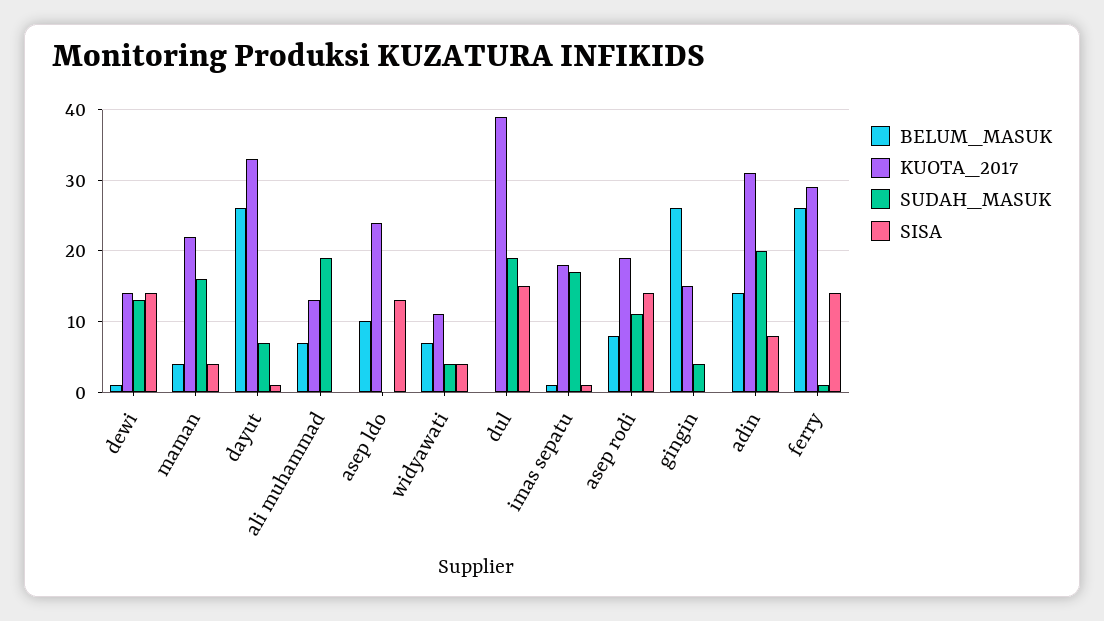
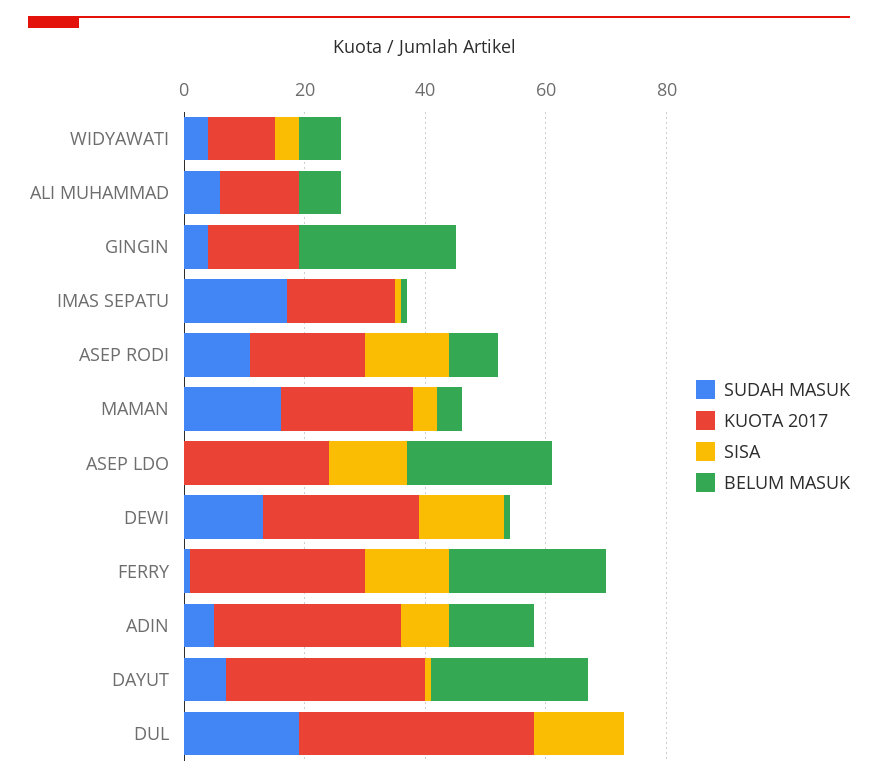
  {
    "BELUM_MASUK": {
      "dewi": 1,
      "maman": 4,
      "dayut": 26,
      "ali muhammad": 7,
-     "asep ldo": 10,
+     "asep ldo": 25,
      "widyawati": 7,
      "dul": 0,
      "imas sepatu": 1,
      "asep rodi": 8,
      "gingin": 26,
      "adin": 14,
      "ferry": 26
    },
    "KUOTA_2017": {
-     "dewi": 14,
+     "dewi": 25,
      "maman": 22,
      "dayut": 33,
      "ali muhammad": 13,
      "asep ldo": 24,
      "widyawati": 11,
      "dul": 39,
      "imas sepatu": 18,
      "asep rodi": 19,
      "gingin": 15,
      "adin": 31,
      "ferry": 29
    },
    "SUDAH_MASUK": {
      "dewi": 13,
      "maman": 16,
      "dayut": 7,
-     "ali muhammad": 19,
+     "ali muhammad": 5,
      "asep ldo": 0,
      "widyawati": 4,
      "dul": 19,
      "imas sepatu": 17,
      "asep rodi": 11,
      "gingin": 4,
-     "adin": 20,
+     "adin": 5,
      "ferry": 1
    },
    "SISA": {
      "dewi": 14,
      "maman": 4,
      "dayut": 1,
      "ali muhammad": 0,
      "asep ldo": 13,
      "widyawati": 4,
      "dul": 15,
      "imas sepatu": 1,
      "asep rodi": 14,
      "gingin": 0,
      "adin": 8,
      "ferry": 14
    }
  }

